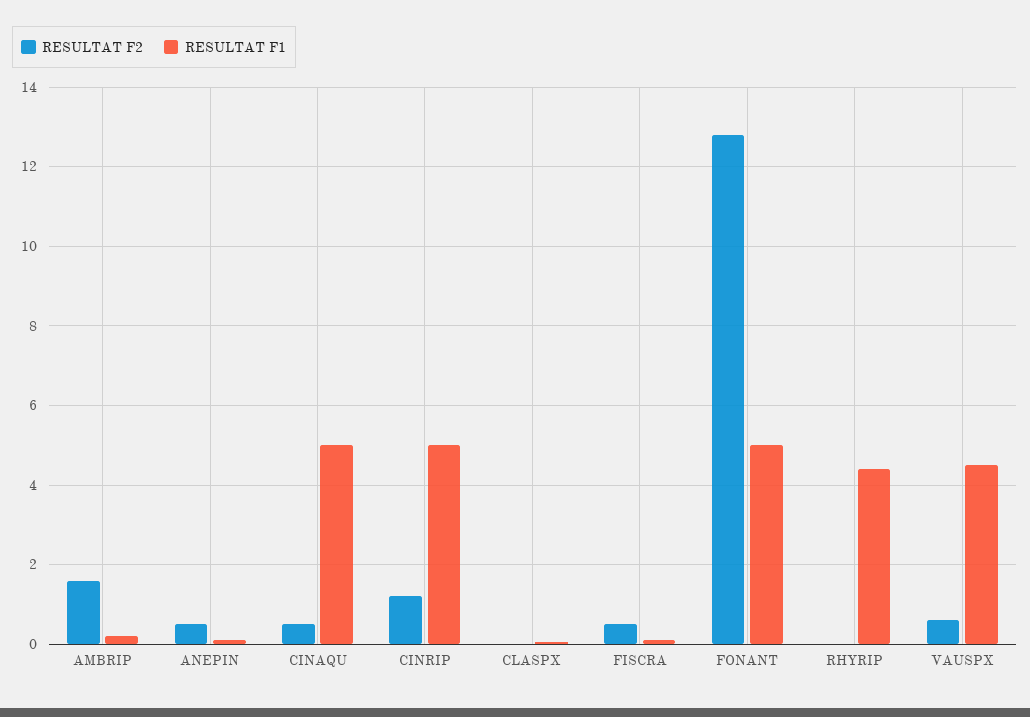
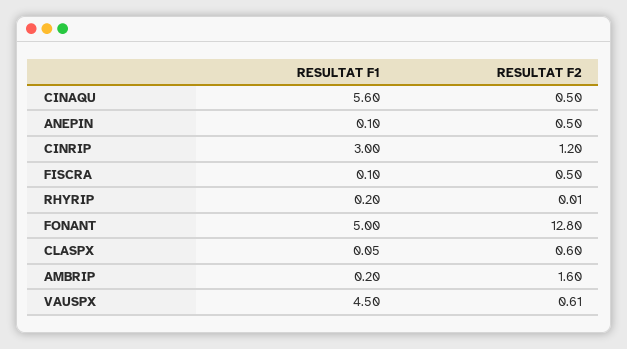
  {
    "RESULTAT F2": {
      "AMBRIP": 1.6,
      "ANEPIN": 0.5,
      "CINAQU": 0.5,
      "CINRIP": 1.2,
-     "CLASPX": 0,
+     "CLASPX": 0.6,
      "FISCRA": 0.5,
      "FONANT": 12.8,
      "RHYRIP": 0.01,
      "VAUSPX": 0.61
    },
    "RESULTAT F1": {
      "AMBRIP": 0.2,
      "ANEPIN": 0.1,
-     "CINAQU": 5,
+     "CINAQU": 5.6,
-     "CINRIP": 5,
+     "CINRIP": 3,
      "CLASPX": 0.05,
      "FISCRA": 0.1,
      "FONANT": 5,
-     "RHYRIP": 4.4,
+     "RHYRIP": 0.2,
      "VAUSPX": 4.5
    }
  }

